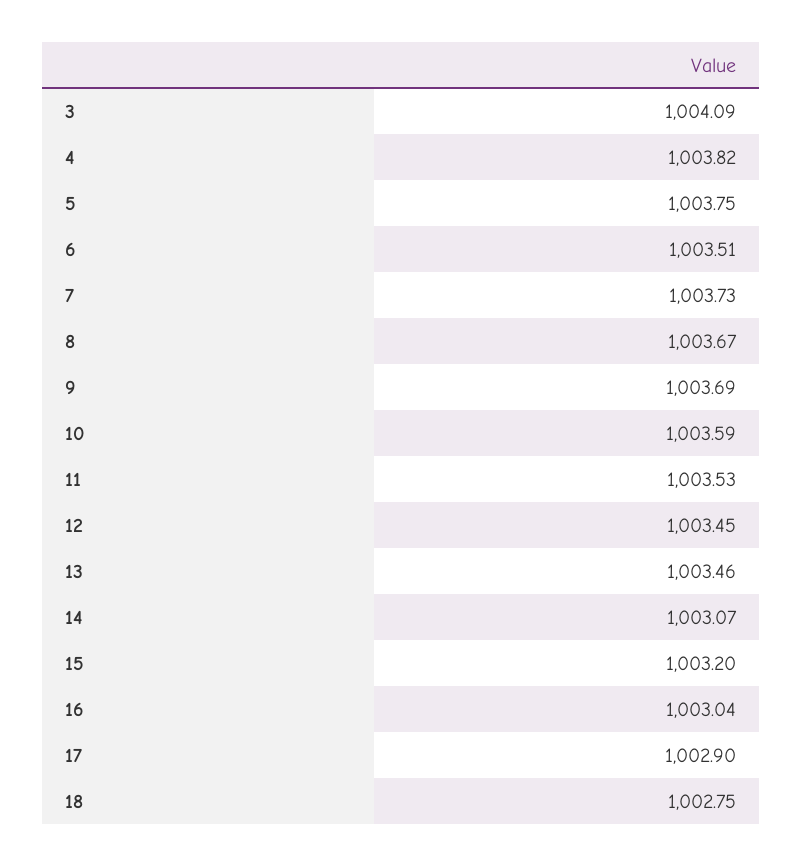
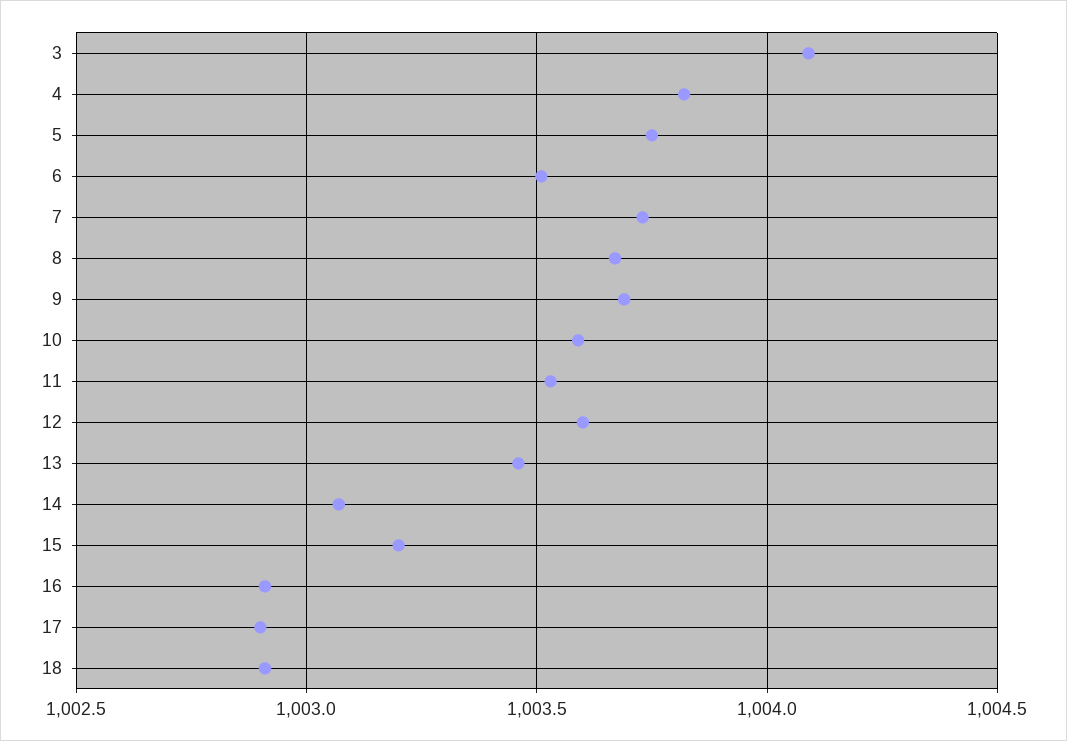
  {
    "3": 1004.09,
    "4": 1003.82,
    "5": 1003.75,
    "6": 1003.51,
    "7": 1003.73,
    "8": 1003.67,
    "9": 1003.69,
    "10": 1003.59,
    "11": 1003.53,
-   "12": 1003.45,
+   "12": 1003.6,
    "13": 1003.46,
    "14": 1003.07,
    "15": 1003.2,
-   "16": 1003.04,
+   "16": 1002.9,
    "17": 1002.9,
-   "18": 1002.75
+   "18": 1002.9
  }

